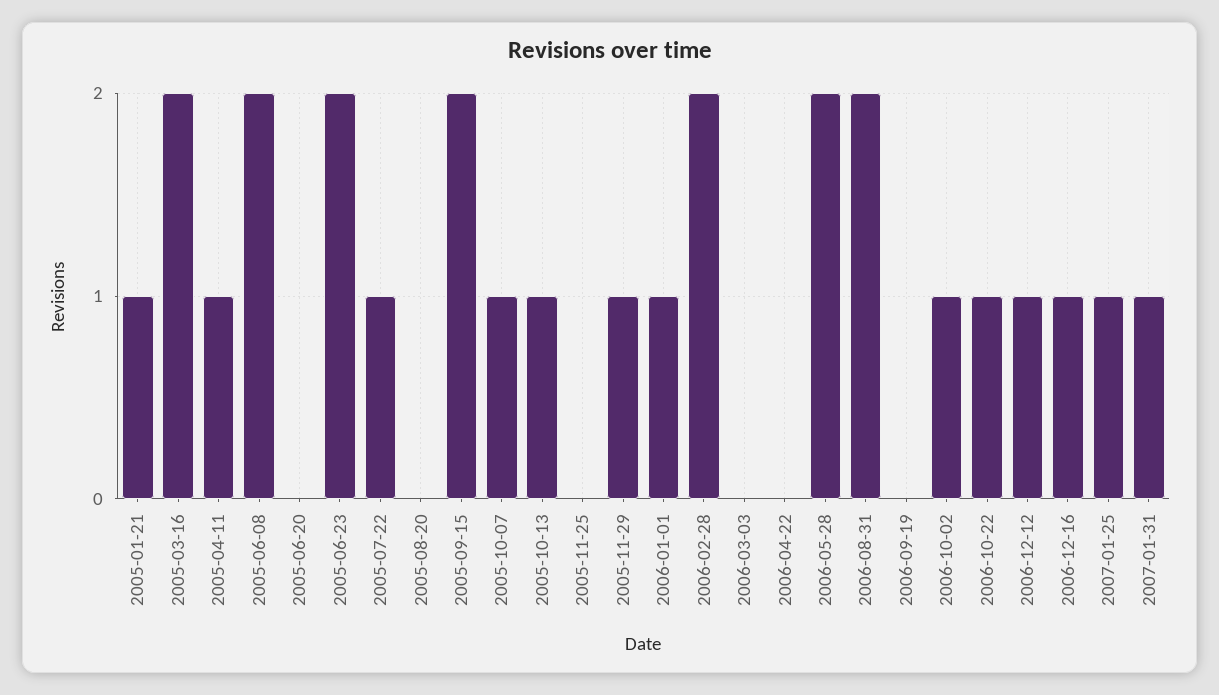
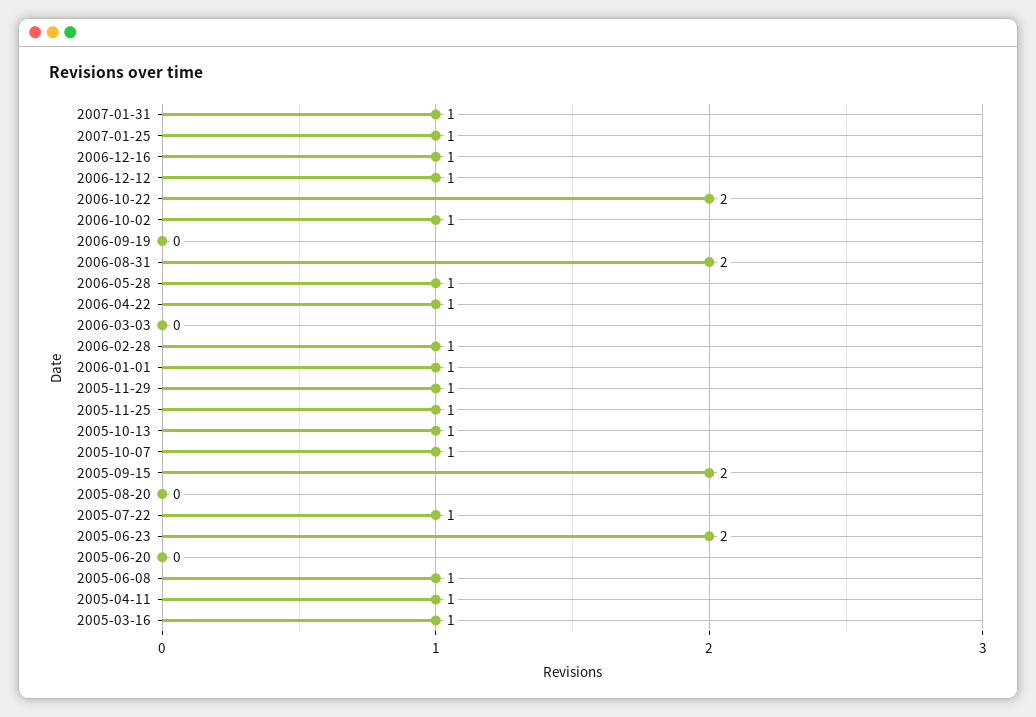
  {
-   "2005-01-21": 1,
-   "2005-03-16": 2,
+   "2005-03-16": 1,
    "2005-04-11": 1,
-   "2005-06-08": 2,
+   "2005-06-08": 1,
    "2005-06-20": 0,
    "2005-06-23": 2,
    "2005-07-22": 1,
    "2005-08-20": 0,
    "2005-09-15": 2,
    "2005-10-07": 1,
    "2005-10-13": 1,
-   "2005-11-25": 0,
+   "2005-11-25": 1,
    "2005-11-29": 1,
    "2006-01-01": 1,
-   "2006-02-28": 2,
+   "2006-02-28": 1,
    "2006-03-03": 0,
-   "2006-04-22": 0,
+   "2006-04-22": 1,
-   "2006-05-28": 2,
+   "2006-05-28": 1,
    "2006-08-31": 2,
    "2006-09-19": 0,
    "2006-10-02": 1,
-   "2006-10-22": 1,
+   "2006-10-22": 2,
    "2006-12-12": 1,
    "2006-12-16": 1,
    "2007-01-25": 1,
    "2007-01-31": 1
  }

